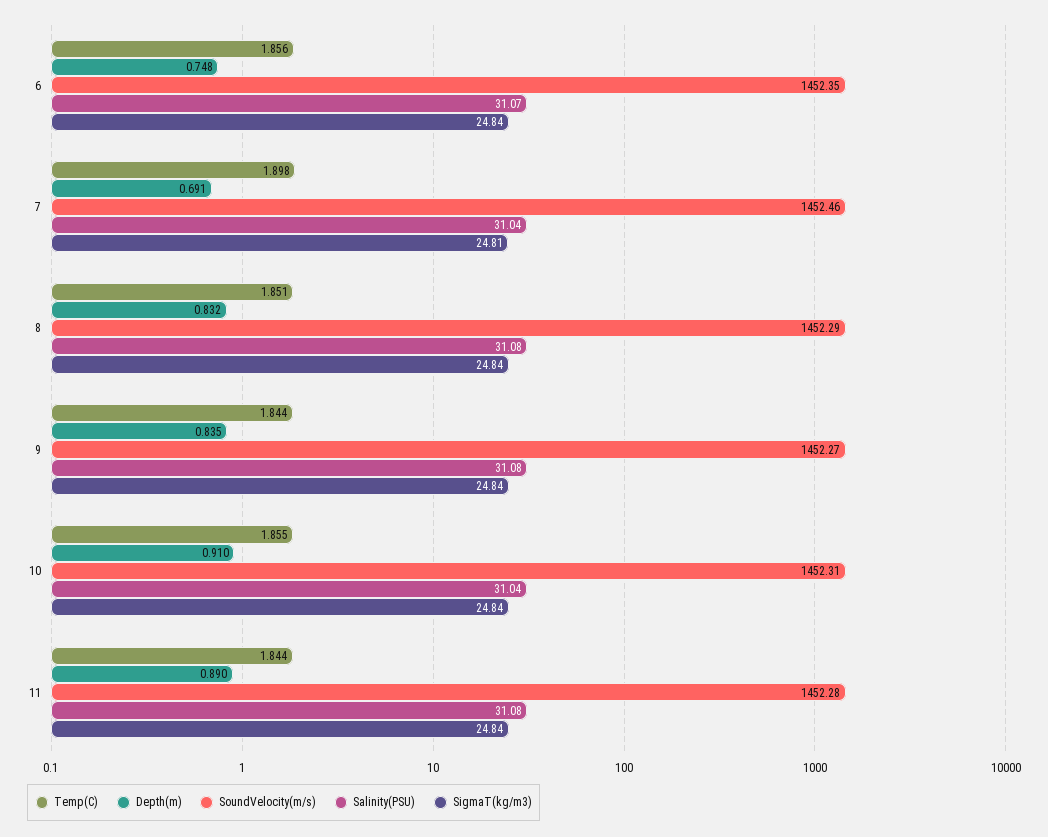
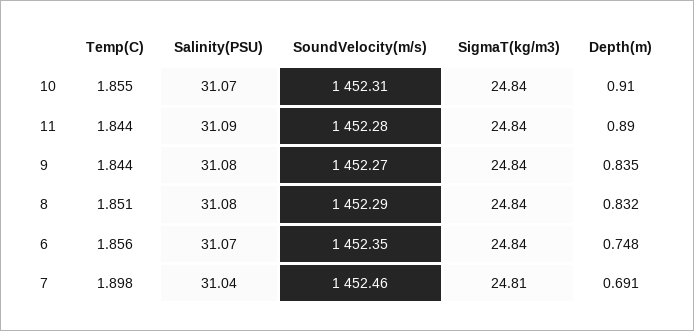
  {
    "Temp(C)": {
      "6": 1.856,
      "7": 1.898,
      "8": 1.851,
      "9": 1.844,
      "10": 1.855,
      "11": 1.844
    },
    "Depth(m)": {
      "6": 0.748,
      "7": 0.691,
      "8": 0.832,
      "9": 0.835,
      "10": 0.91,
      "11": 0.89
    },
    "SoundVelocity(m/s)": {
      "6": 1452.35,
      "7": 1452.46,
      "8": 1452.29,
      "9": 1452.27,
      "10": 1452.31,
      "11": 1452.28
    },
    "Salinity(PSU)": {
      "6": 31.07,
      "7": 31.04,
      "8": 31.08,
      "9": 31.08,
-     "10": 31.04,
+     "10": 31.07,
-     "11": 31.08
+     "11": 31.09
    },
    "SigmaT(kg/m3)": {
      "6": 24.84,
      "7": 24.81,
      "8": 24.84,
      "9": 24.84,
      "10": 24.84,
      "11": 24.84
    }
  }

